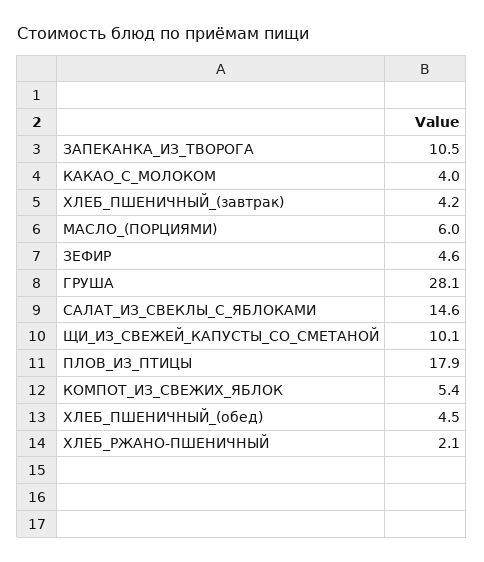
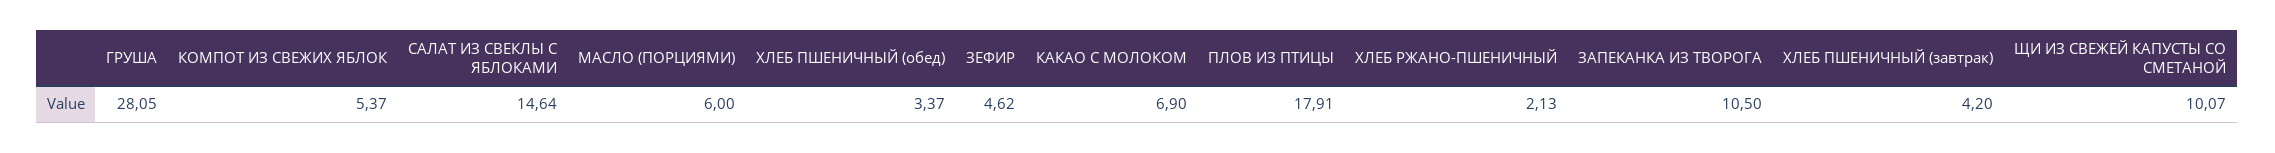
  {
    "ЗАПЕКАНКА_ИЗ_ТВОРОГА": 10.5,
-   "КАКАО_С_МОЛОКОМ": 4,
+   "КАКАО_С_МОЛОКОМ": 6.9,
    "ХЛЕБ_ПШЕНИЧНЫЙ_(завтрак)": 4.2,
    "МАСЛО_(ПОРЦИЯМИ)": 6,
    "ЗЕФИР": 4.62,
    "ГРУША": 28.05,
    "САЛАТ_ИЗ_СВЕКЛЫ_С_ЯБЛОКАМИ": 14.64,
    "ЩИ_ИЗ_СВЕЖЕЙ_КАПУСТЫ_СО_СМЕТАНОЙ": 10.07,
    "ПЛОВ_ИЗ_ПТИЦЫ": 17.91,
    "КОМПОТ_ИЗ_СВЕЖИХ_ЯБЛОК": 5.37,
-   "ХЛЕБ_ПШЕНИЧНЫЙ_(обед)": 4.5,
+   "ХЛЕБ_ПШЕНИЧНЫЙ_(обед)": 3.37,
    "ХЛЕБ_РЖАНО-ПШЕНИЧНЫЙ": 2.13
  }

